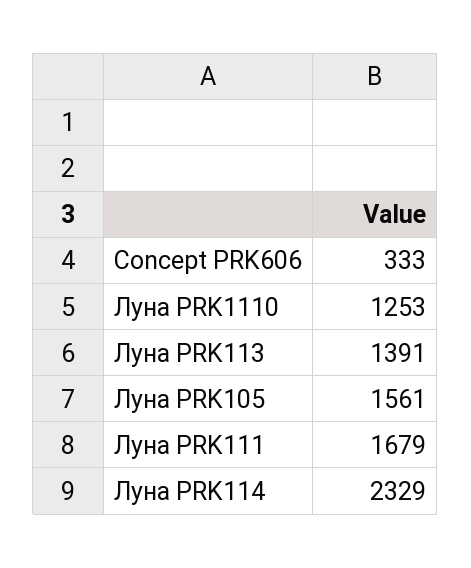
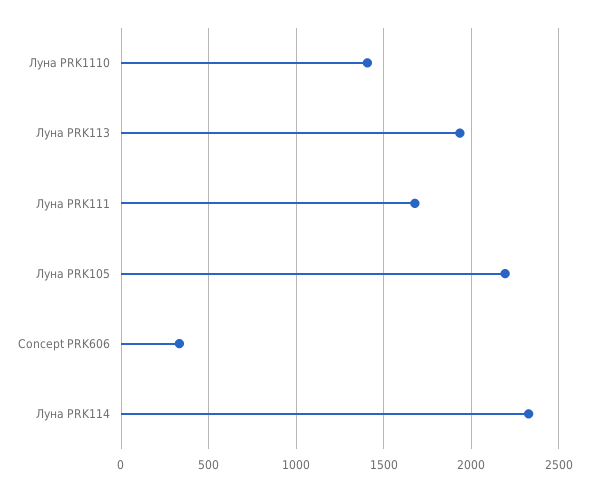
  {
    "Concept PRK606": 333,
-   "Луна PRK1110": 1253,
+   "Луна PRK1110": 1400,
-   "Луна PRK113": 1391,
+   "Луна PRK113": 1950,
-   "Луна PRK105": 1561,
+   "Луна PRK105": 2200,
    "Луна PRK111": 1679,
    "Луна PRK114": 2329
  }

